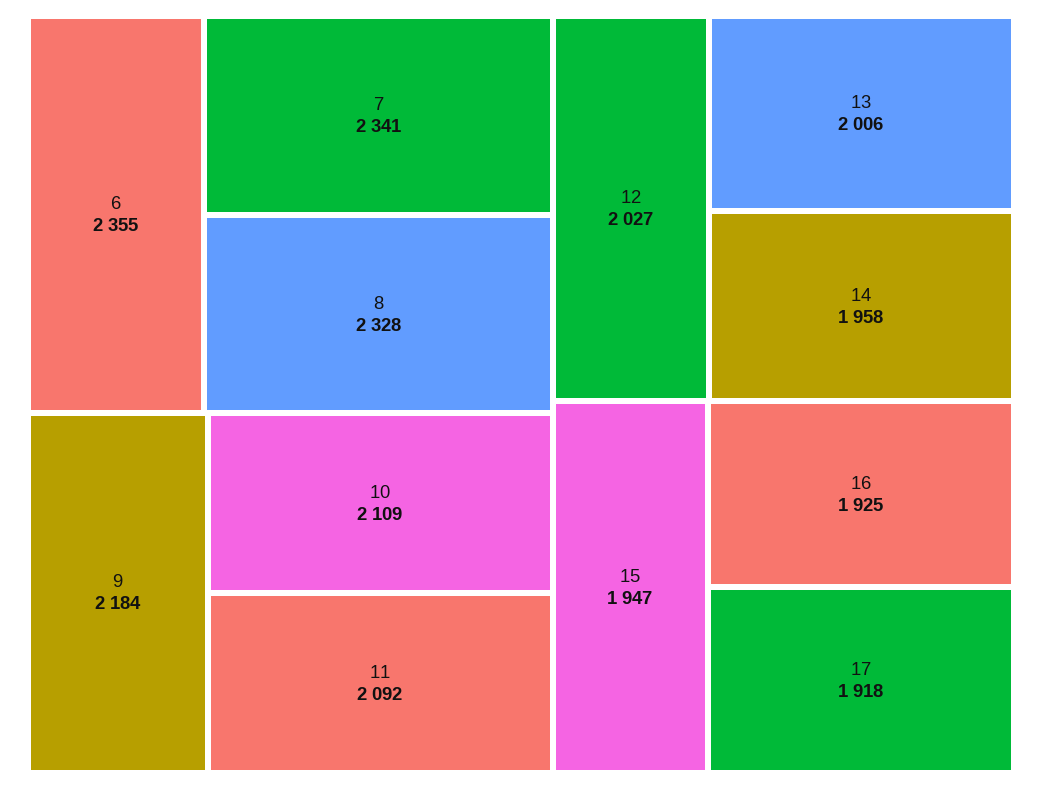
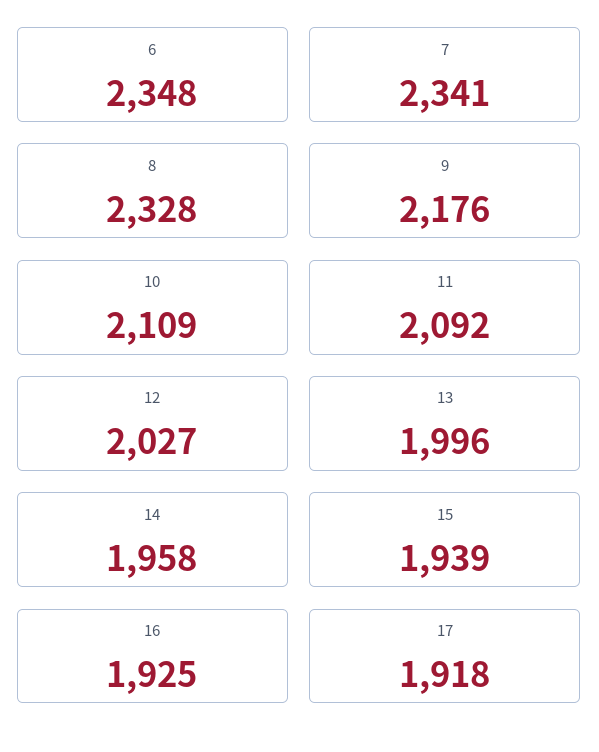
  {
-   "6": 2355,
+   "6": 2348,
    "7": 2341,
    "8": 2328,
-   "9": 2184,
+   "9": 2176,
    "10": 2109,
    "11": 2092,
    "12": 2027,
-   "13": 2006,
+   "13": 1996,
    "14": 1958,
-   "15": 1947,
+   "15": 1939,
    "16": 1925,
    "17": 1918
  }

